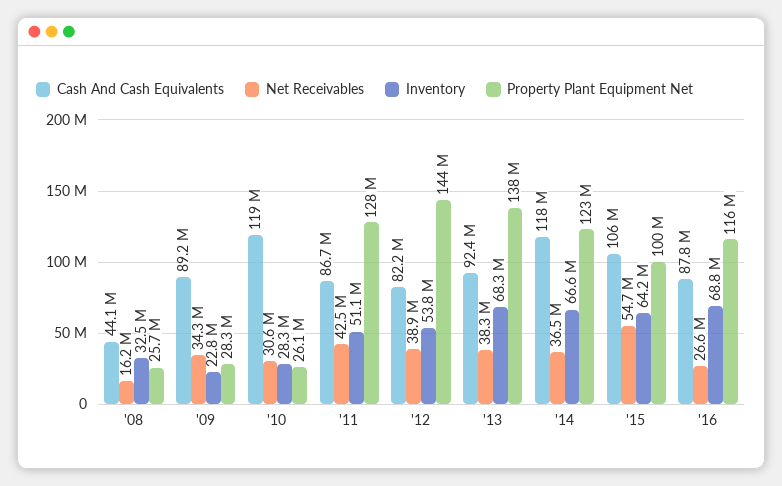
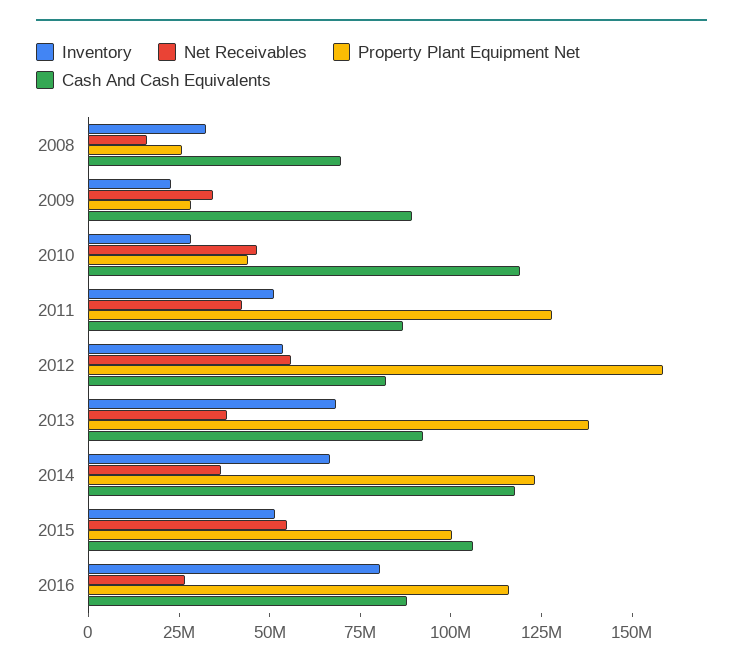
  {
    "Cash And Cash Equivalents": {
-     "'08": 44100000,
+     "'08": 70000000,
      "'09": 89200000,
      "'10": 119000000,
      "'11": 86700000,
      "'12": 82200000,
      "'13": 92400000,
      "'14": 118000000,
      "'15": 106000000,
      "'16": 87800000
    },
    "Net Receivables": {
      "'08": 16200000,
      "'09": 34300000,
-     "'10": 30600000,
+     "'10": 45000000,
      "'11": 42500000,
-     "'12": 38900000,
+     "'12": 55000000,
      "'13": 38300000,
      "'14": 36500000,
      "'15": 54700000,
      "'16": 26600000
    },
    "Inventory": {
      "'08": 32500000,
      "'09": 22800000,
      "'10": 28300000,
      "'11": 51100000,
      "'12": 53800000,
      "'13": 68300000,
      "'14": 66600000,
-     "'15": 64200000,
+     "'15": 50000000,
-     "'16": 68800000
+     "'16": 80000000
    },
    "Property Plant Equipment Net": {
      "'08": 25700000,
      "'09": 28300000,
-     "'10": 26100000,
+     "'10": 45000000,
      "'11": 128000000,
-     "'12": 144000000,
+     "'12": 160000000,
      "'13": 138000000,
      "'14": 123000000,
      "'15": 100000000,
      "'16": 116000000
    }
  }

